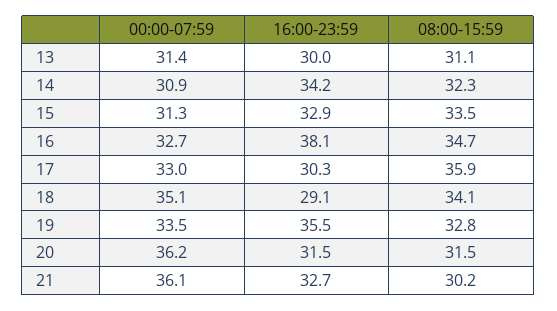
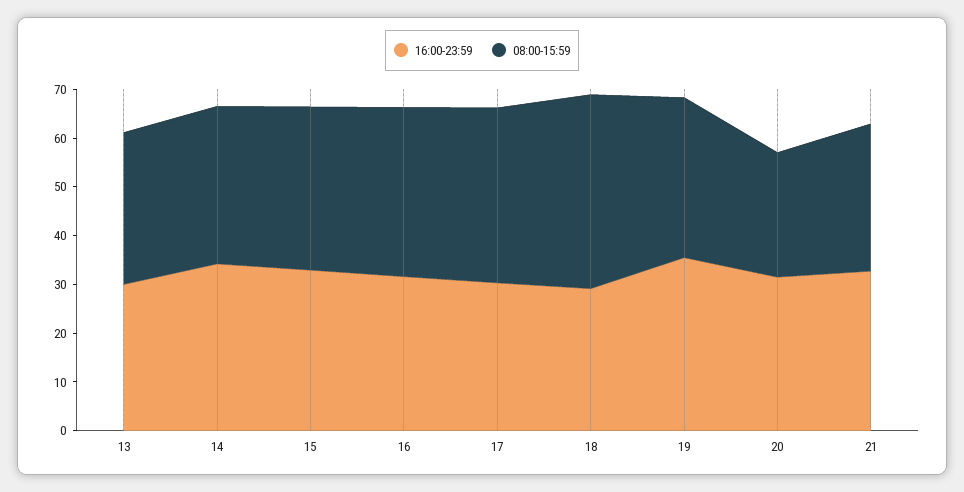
  {
-   "00:00-07:59": {
-     "13": 31.4,
-     "14": 30.9,
-     "15": 31.3,
-     "16": 32.7,
-     "17": 33,
-     "18": 35.1,
-     "19": 33.5,
-     "20": 36.2,
-     "21": 36.1
-   },
    "16:00-23:59": {
      "13": 30,
      "14": 34.2,
      "15": 32.9,
-     "16": 38.1,
+     "16": 32,
      "17": 30.3,
      "18": 29.1,
      "19": 35.5,
      "20": 31.5,
      "21": 32.7
    },
    "08:00-15:59": {
      "13": 31.1,
      "14": 32.3,
      "15": 33.5,
      "16": 34.7,
      "17": 35.9,
-     "18": 34.1,
+     "18": 40,
      "19": 32.8,
-     "20": 31.5,
+     "20": 26,
      "21": 30.2
    }
  }

